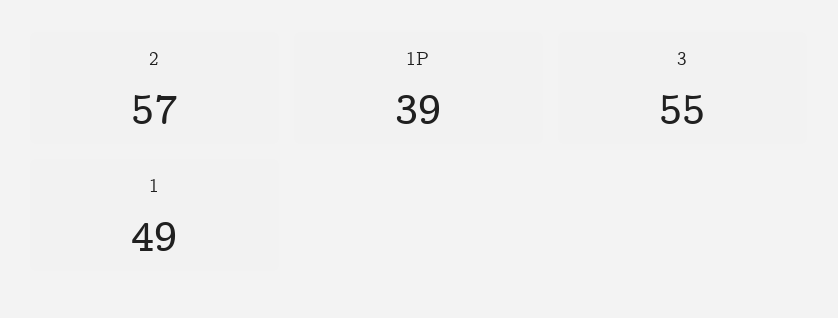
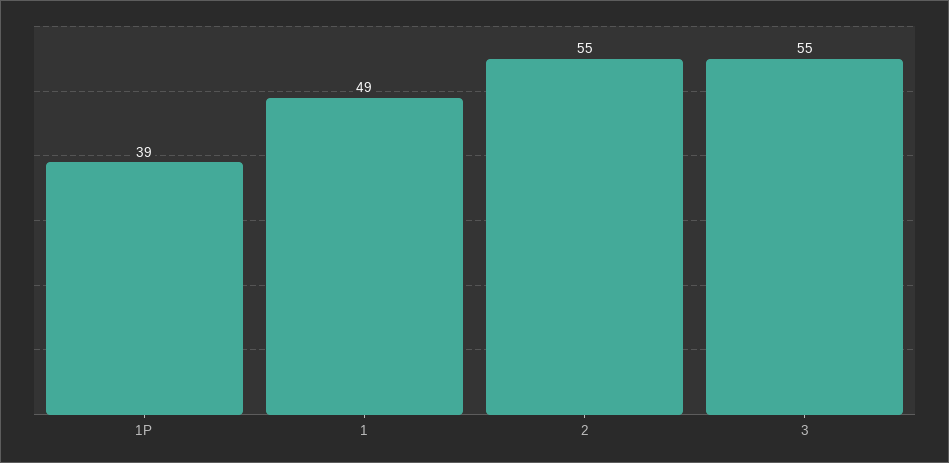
  {
-   "2": 57,
+   "2": 55,
    "1P": 39,
    "3": 55,
    "1": 49
  }

